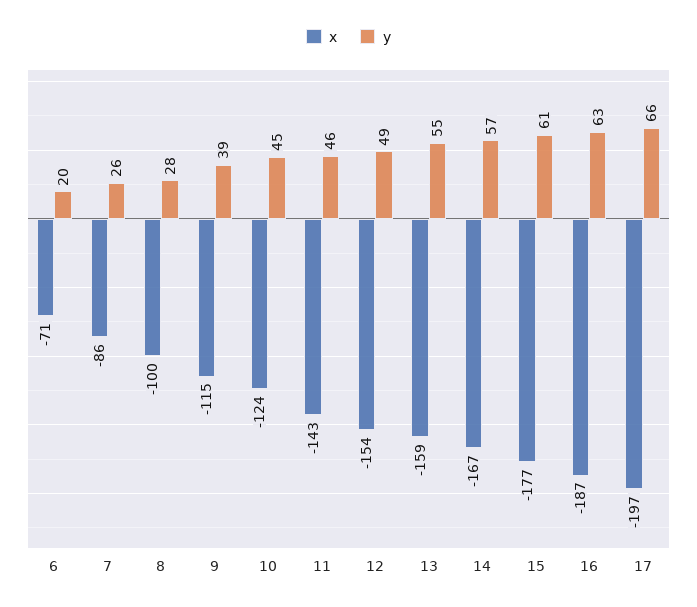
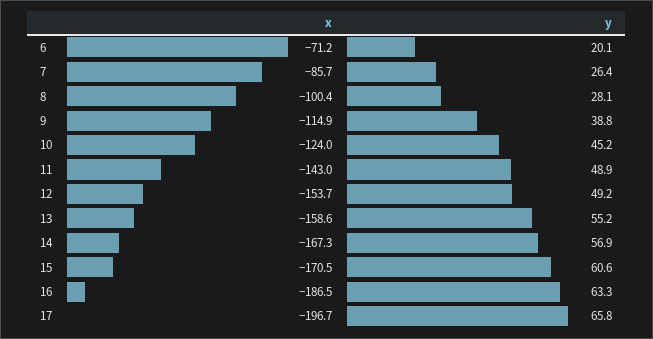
  {
    "x": {
      "6": -71.2,
      "7": -85.7,
      "8": -100.4,
      "9": -114.9,
      "10": -124,
      "11": -143,
      "12": -153.7,
      "13": -158.6,
      "14": -167.3,
-     "15": -177,
+     "15": -170.5,
      "16": -186.5,
      "17": -196.7
    },
    "y": {
      "6": 20.1,
      "7": 26.4,
      "8": 28.1,
      "9": 38.8,
      "10": 45.2,
-     "11": 46,
+     "11": 48.9,
      "12": 49.2,
      "13": 55.2,
      "14": 56.9,
      "15": 60.6,
      "16": 63.3,
      "17": 65.8
    }
  }

